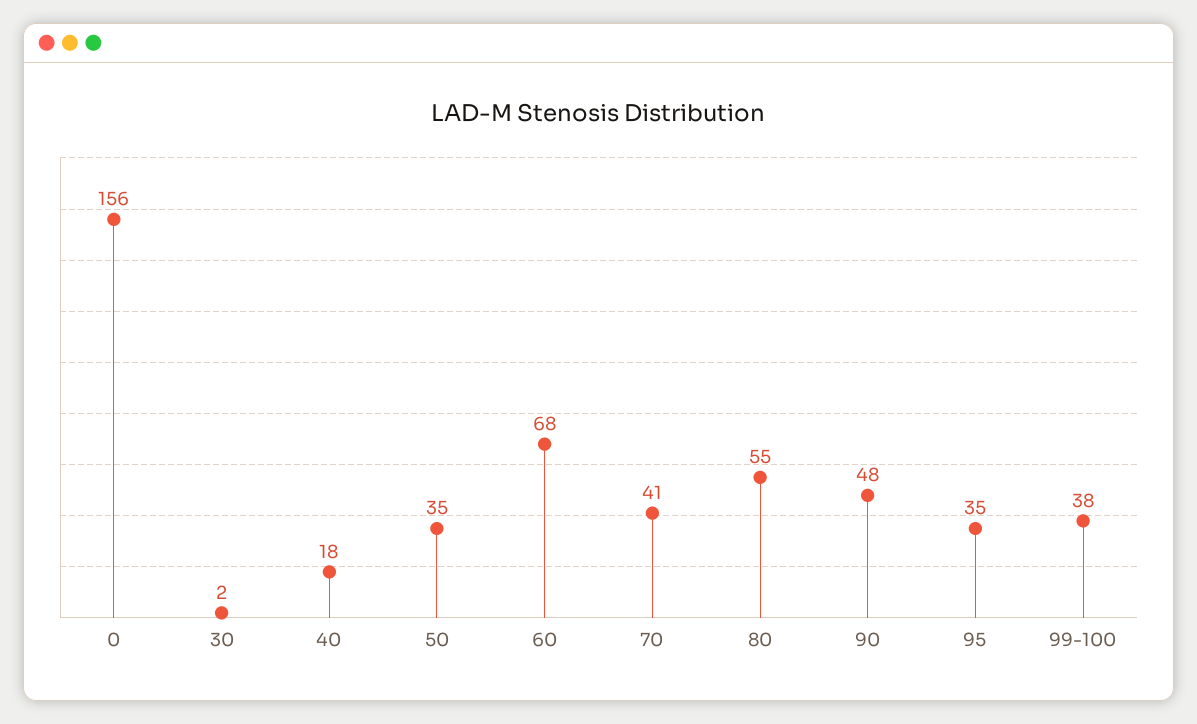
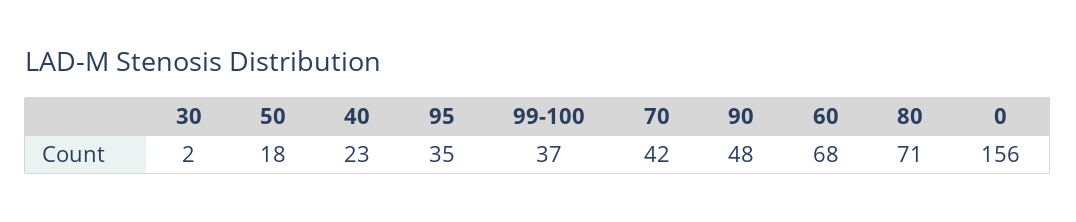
  {
    "0": 156,
    "30": 2,
-   "40": 18,
+   "40": 23,
-   "50": 35,
+   "50": 18,
    "60": 68,
-   "70": 41,
+   "70": 42,
-   "80": 55,
+   "80": 71,
    "90": 48,
    "95": 35,
-   "99-100": 38
+   "99-100": 37
  }

